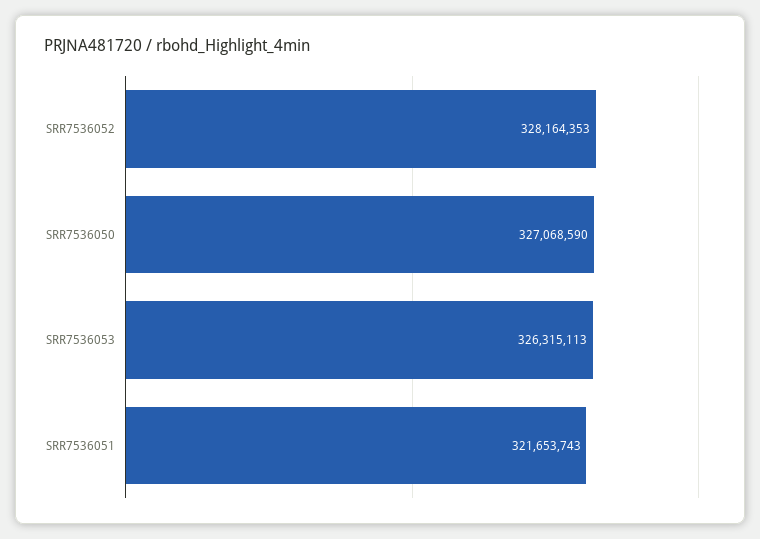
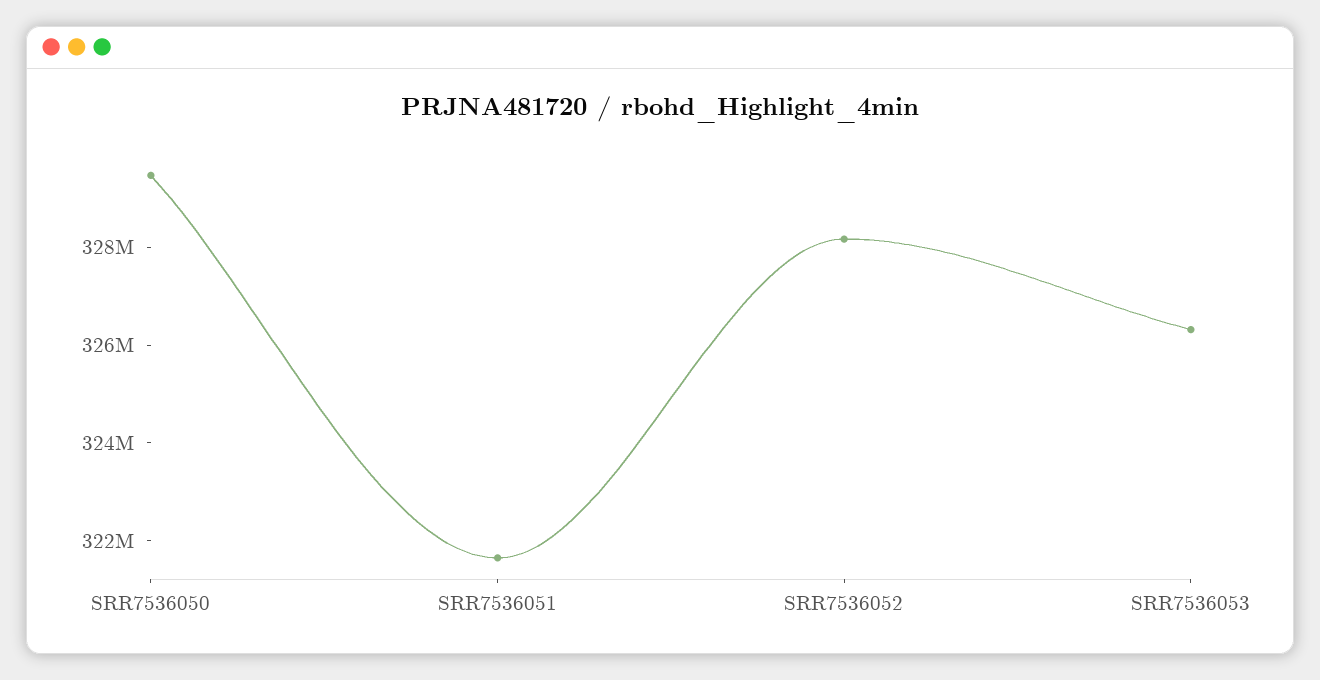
  {
    "SRR7536052": 328164353,
-   "SRR7536050": 327068590,
+   "SRR7536050": 329500000,
    "SRR7536053": 326315113,
    "SRR7536051": 321653743
  }

